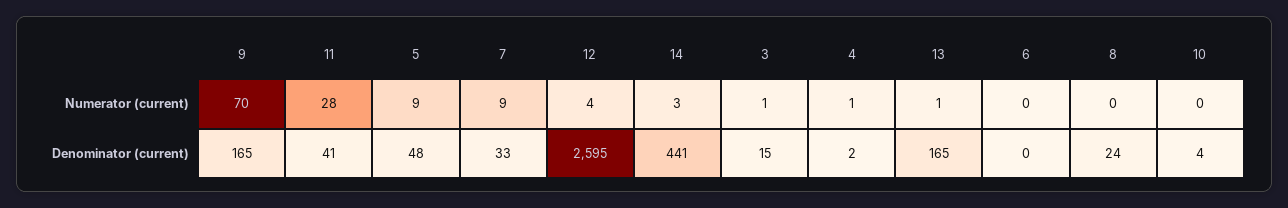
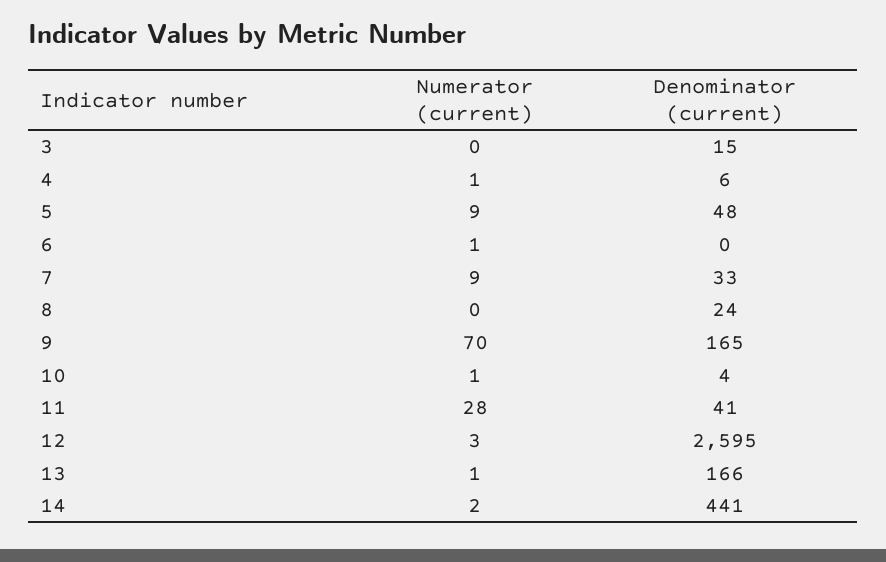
  {
    "9": {
      "Numerator (current)": 70,
      "Denominator (current)": 165
    },
    "11": {
      "Numerator (current)": 28,
      "Denominator (current)": 41
    },
    "5": {
      "Numerator (current)": 9,
      "Denominator (current)": 48
    },
    "7": {
      "Numerator (current)": 9,
      "Denominator (current)": 33
    },
    "12": {
-     "Numerator (current)": 4,
+     "Numerator (current)": 3,
      "Denominator (current)": 2595
    },
    "14": {
-     "Numerator (current)": 3,
+     "Numerator (current)": 2,
      "Denominator (current)": 441
    },
    "3": {
-     "Numerator (current)": 1,
+     "Numerator (current)": 0,
      "Denominator (current)": 15
    },
    "4": {
      "Numerator (current)": 1,
-     "Denominator (current)": 2
+     "Denominator (current)": 6
    },
    "13": {
      "Numerator (current)": 1,
-     "Denominator (current)": 165
+     "Denominator (current)": 166
    },
    "6": {
-     "Numerator (current)": 0,
+     "Numerator (current)": 1,
      "Denominator (current)": 0
    },
    "8": {
      "Numerator (current)": 0,
      "Denominator (current)": 24
    },
    "10": {
-     "Numerator (current)": 0,
+     "Numerator (current)": 1,
      "Denominator (current)": 4
    }
  }

